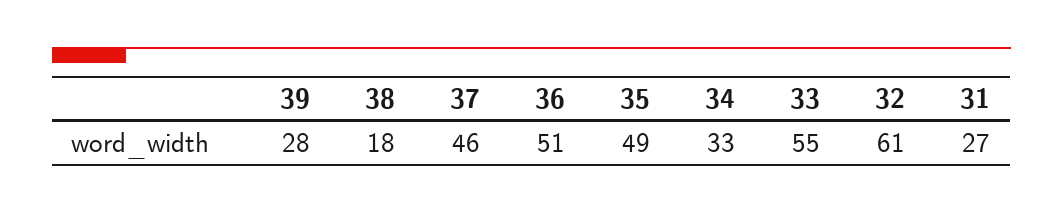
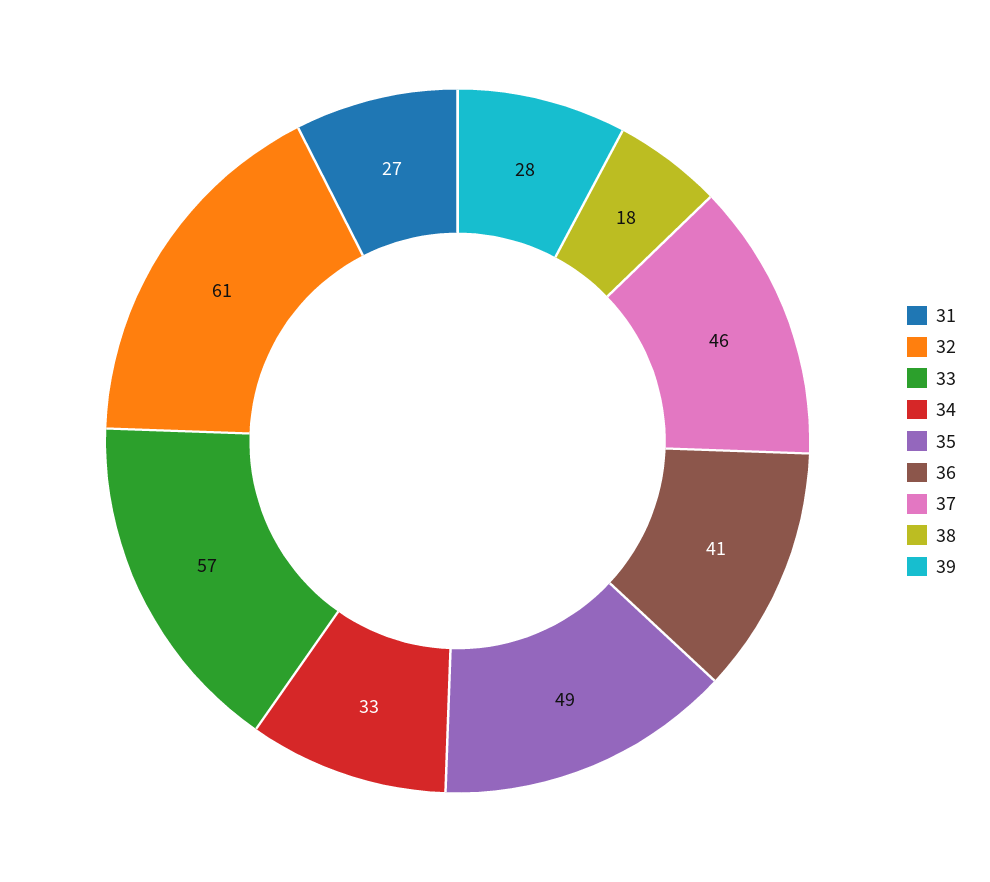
  {
    "39": 28,
    "38": 18,
    "37": 46,
-   "36": 51,
+   "36": 41,
    "35": 49,
    "34": 33,
-   "33": 55,
+   "33": 57,
    "32": 61,
    "31": 27
  }

